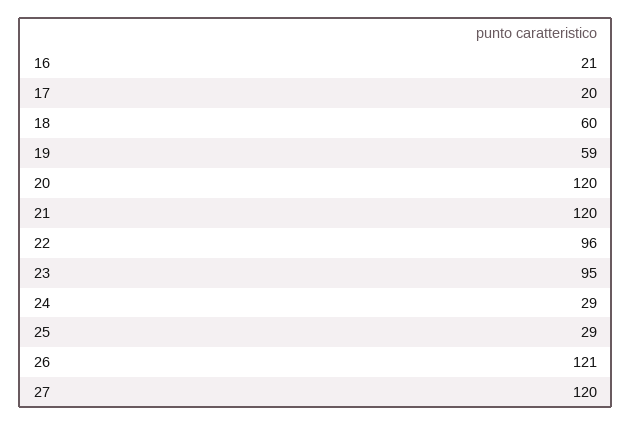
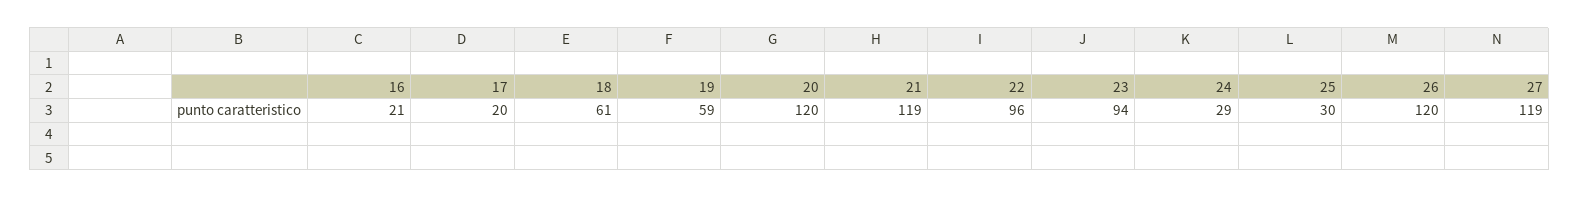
  {
    "16": 21,
    "17": 20,
-   "18": 60,
+   "18": 61,
    "19": 59,
    "20": 120,
-   "21": 120,
+   "21": 119,
    "22": 96,
-   "23": 95,
+   "23": 94,
    "24": 29,
-   "25": 29,
+   "25": 30,
-   "26": 121,
+   "26": 120,
-   "27": 120
+   "27": 119
  }

